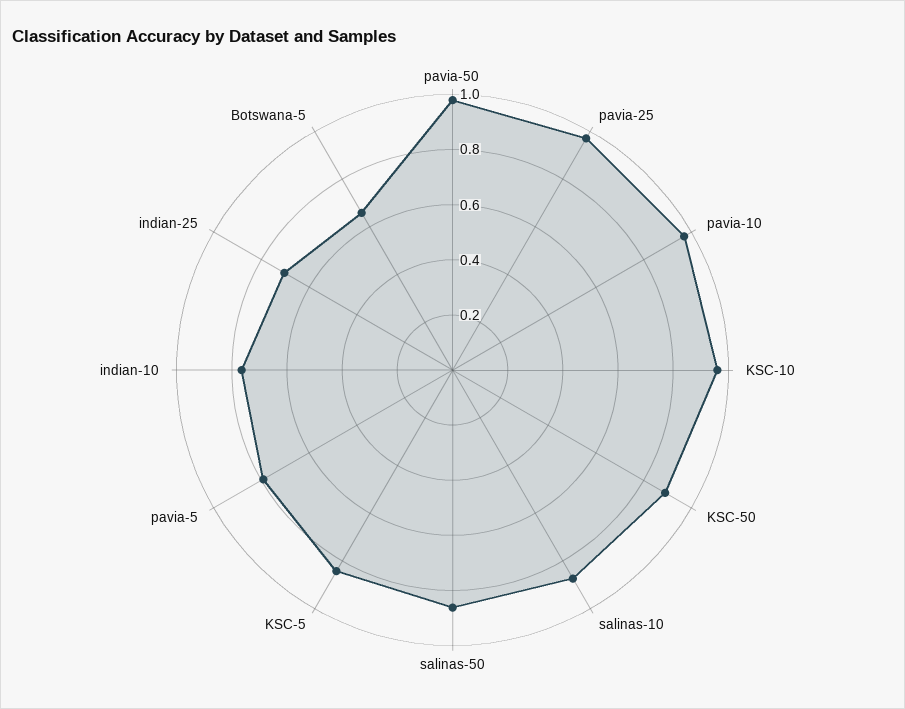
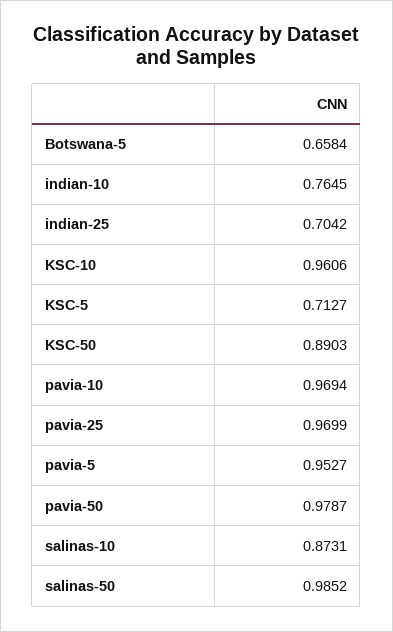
  {
    "pavia-50": 0.9787,
    "pavia-25": 0.9699,
    "pavia-10": 0.9694,
    "KSC-10": 0.9606,
    "KSC-50": 0.8903,
    "salinas-10": 0.8731,
-   "salinas-50": 0.85,
+   "salinas-50": 0.9852,
-   "KSC-5": 0.85,
+   "KSC-5": 0.7127,
-   "pavia-5": 0.8,
+   "pavia-5": 0.9527,
    "indian-10": 0.7645,
    "indian-25": 0.7042,
    "Botswana-5": 0.6584
  }

